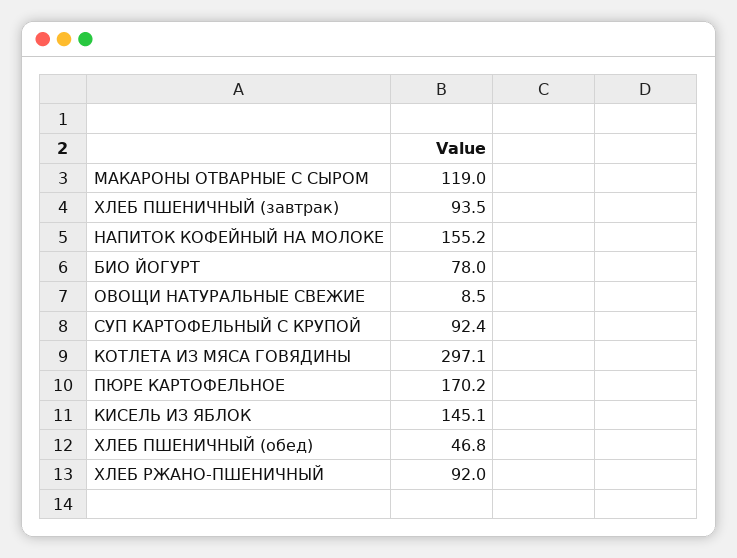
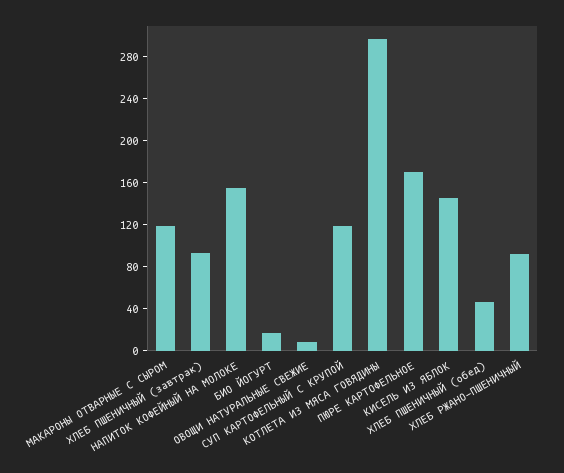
  {
    "МАКАРОНЫ ОТВАРНЫЕ С СЫРОМ": 119,
    "ХЛЕБ ПШЕНИЧНЫЙ (завтрак)": 93.5,
    "НАПИТОК КОФЕЙНЫЙ НА МОЛОКЕ": 155.2,
-   "БИО ЙОГУРТ": 78,
+   "БИО ЙОГУРТ": 20,
    "ОВОЩИ НАТУРАЛЬНЫЕ СВЕЖИЕ": 8.5,
-   "СУП КАРТОФЕЛЬНЫЙ С КРУПОЙ": 92.4,
+   "СУП КАРТОФЕЛЬНЫЙ С КРУПОЙ": 120,
    "КОТЛЕТА ИЗ МЯСА ГОВЯДИНЫ": 297.1,
    "ПЮРЕ КАРТОФЕЛЬНОЕ": 170.2,
    "КИСЕЛЬ ИЗ ЯБЛОК": 145.1,
    "ХЛЕБ ПШЕНИЧНЫЙ (обед)": 46.8,
    "ХЛЕБ РЖАНО-ПШЕНИЧНЫЙ": 92
  }

